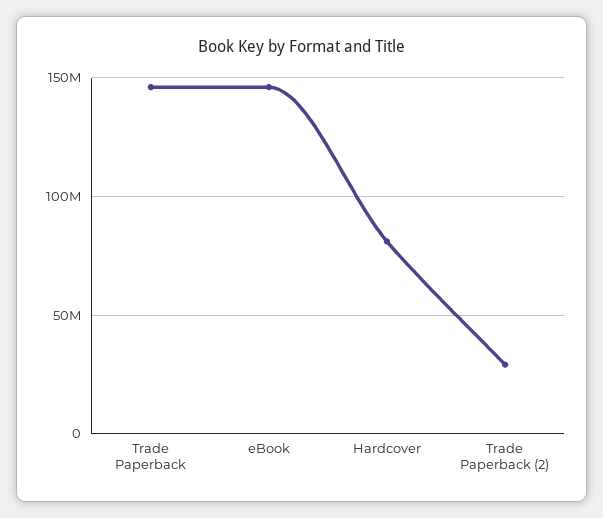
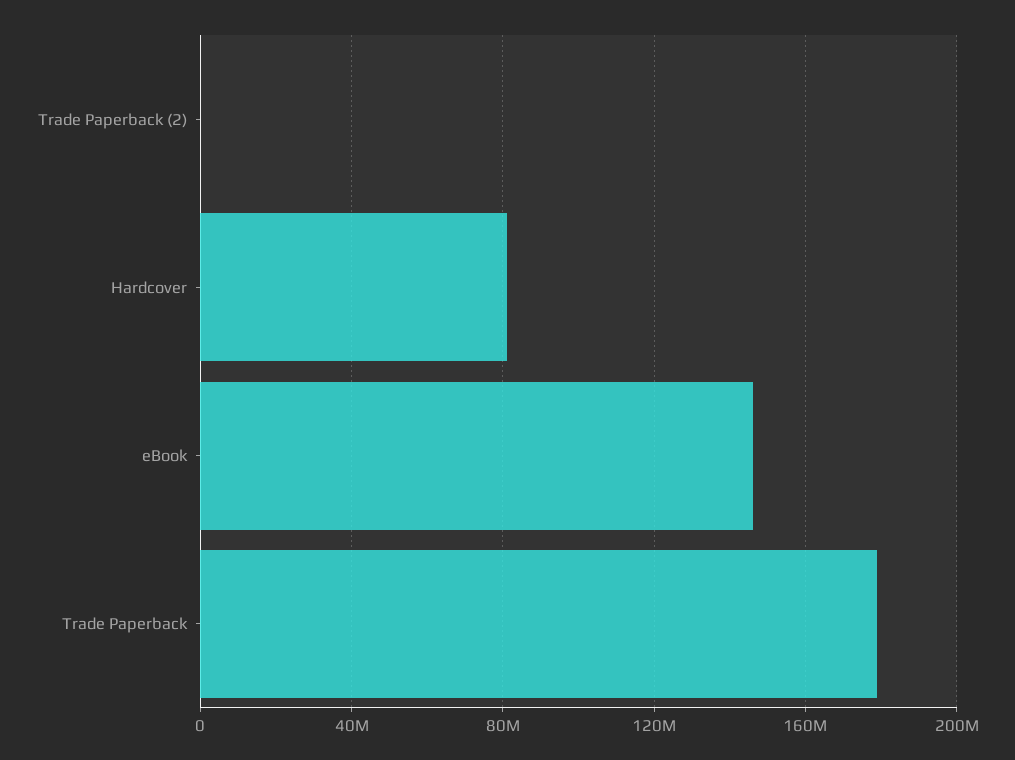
  {
-   "Trade Paperback": 145000000,
+   "Trade Paperback": 180000000,
    "eBook": 145000000,
    "Hardcover": 80000000,
-   "Trade Paperback (2)": 30000000
+   "Trade Paperback (2)": 0
  }

